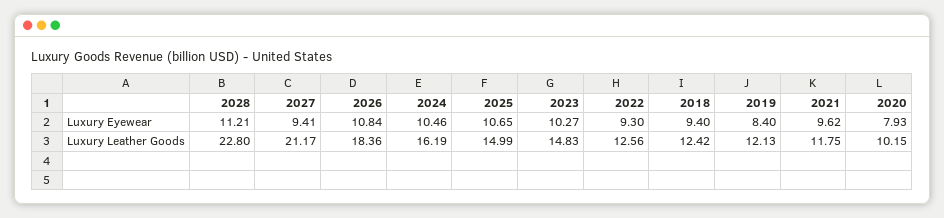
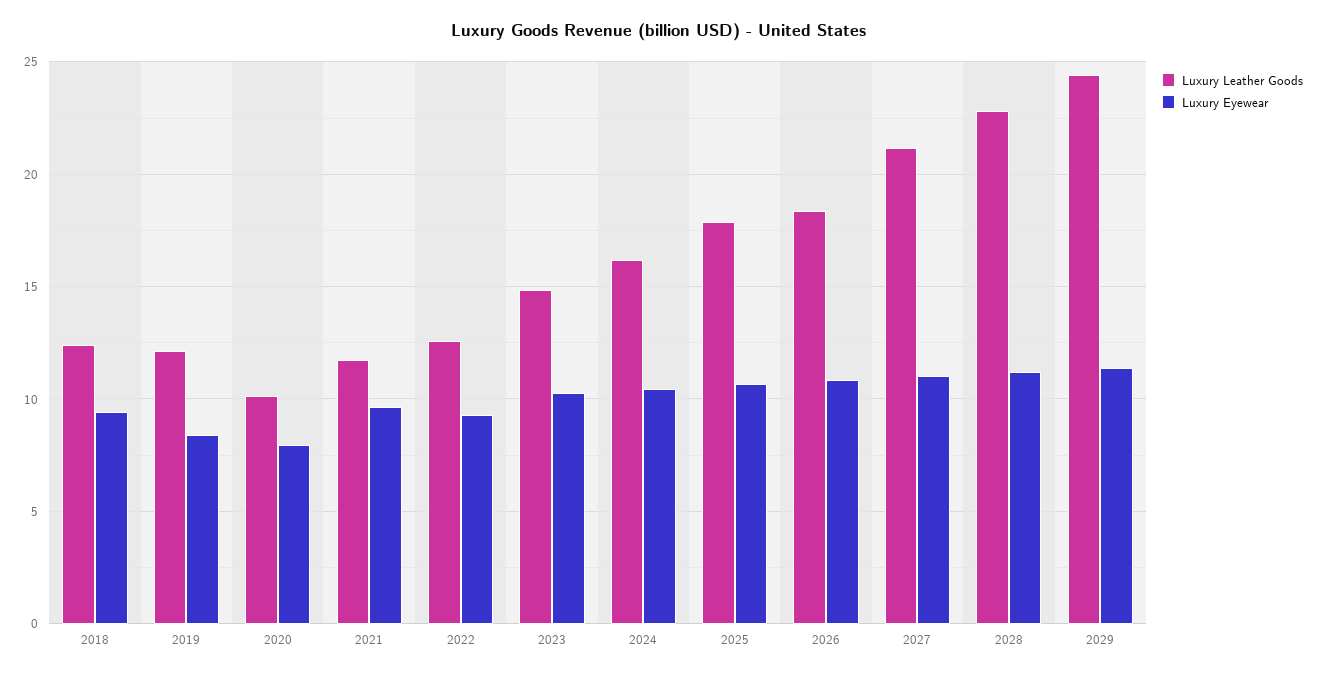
  {
    "Luxury Eyewear": {
      "2028": 11.21,
-     "2027": 9.41,
+     "2027": 11,
      "2026": 10.84,
      "2024": 10.46,
      "2025": 10.65,
      "2023": 10.27,
      "2022": 9.3,
      "2018": 9.4,
      "2019": 8.4,
      "2021": 9.62,
-     "2020": 7.93
+     "2020": 7.93,
+     "2029": 11.5
    },
    "Luxury Leather Goods": {
      "2028": 22.8,
      "2027": 21.17,
      "2026": 18.36,
      "2024": 16.19,
-     "2025": 14.99,
+     "2025": 18,
      "2023": 14.83,
      "2022": 12.56,
      "2018": 12.42,
      "2019": 12.13,
      "2021": 11.75,
-     "2020": 10.15
+     "2020": 10.15,
+     "2029": 24.5
    }
  }

